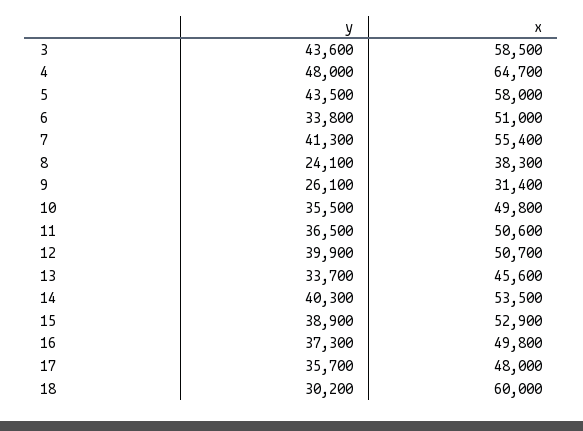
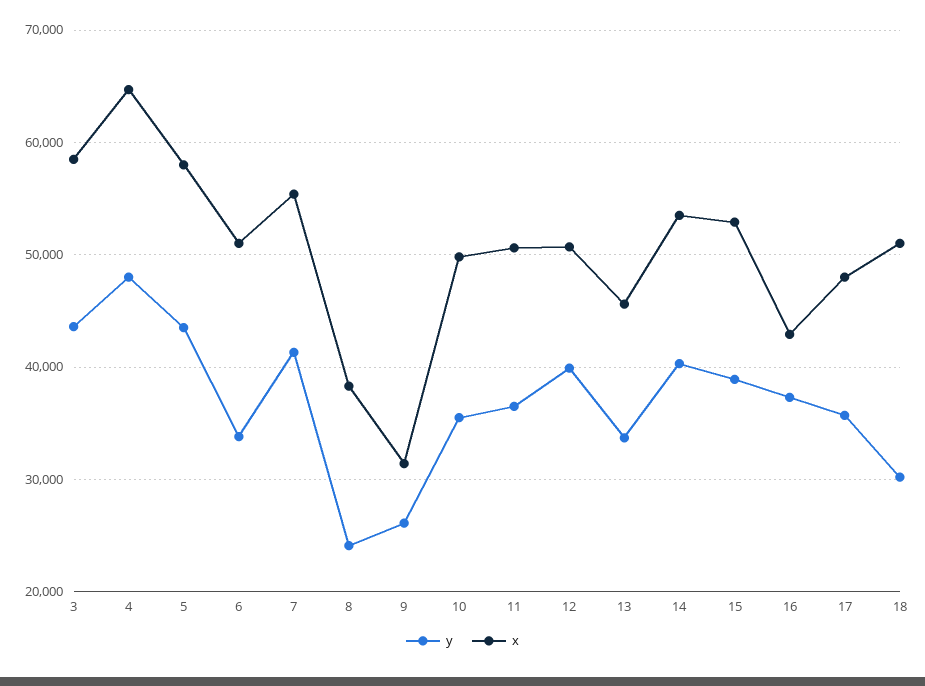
  {
    "y": {
      "3": 43600,
      "4": 48000,
      "5": 43500,
      "6": 33800,
      "7": 41300,
      "8": 24100,
      "9": 26100,
      "10": 35500,
      "11": 36500,
      "12": 39900,
      "13": 33700,
      "14": 40300,
      "15": 38900,
      "16": 37300,
      "17": 35700,
      "18": 30200
    },
    "x": {
      "3": 58500,
      "4": 64700,
      "5": 58000,
      "6": 51000,
      "7": 55400,
      "8": 38300,
      "9": 31400,
      "10": 49800,
      "11": 50600,
      "12": 50700,
      "13": 45600,
      "14": 53500,
      "15": 52900,
-     "16": 49800,
+     "16": 43000,
      "17": 48000,
-     "18": 60000
+     "18": 51000
    }
  }

